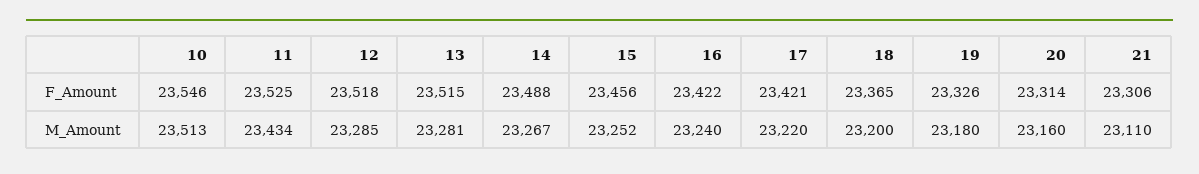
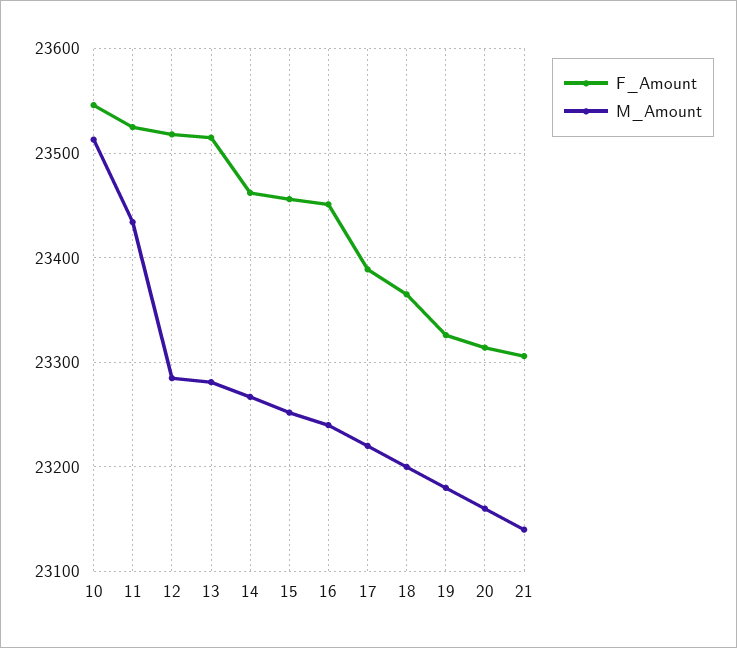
  {
    "F_Amount": {
      "10": 23546,
      "11": 23525,
      "12": 23518,
      "13": 23515,
-     "14": 23488,
+     "14": 23460,
      "15": 23456,
-     "16": 23422,
+     "16": 23450,
-     "17": 23421,
+     "17": 23390,
      "18": 23365,
      "19": 23326,
      "20": 23314,
      "21": 23306
    },
    "M_Amount": {
      "10": 23513,
      "11": 23434,
      "12": 23285,
      "13": 23281,
      "14": 23267,
      "15": 23252,
      "16": 23240,
      "17": 23220,
      "18": 23200,
      "19": 23180,
      "20": 23160,
-     "21": 23110
+     "21": 23140
    }
  }

